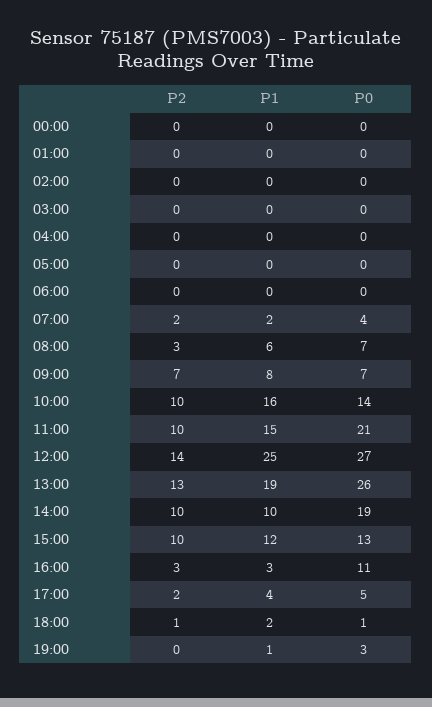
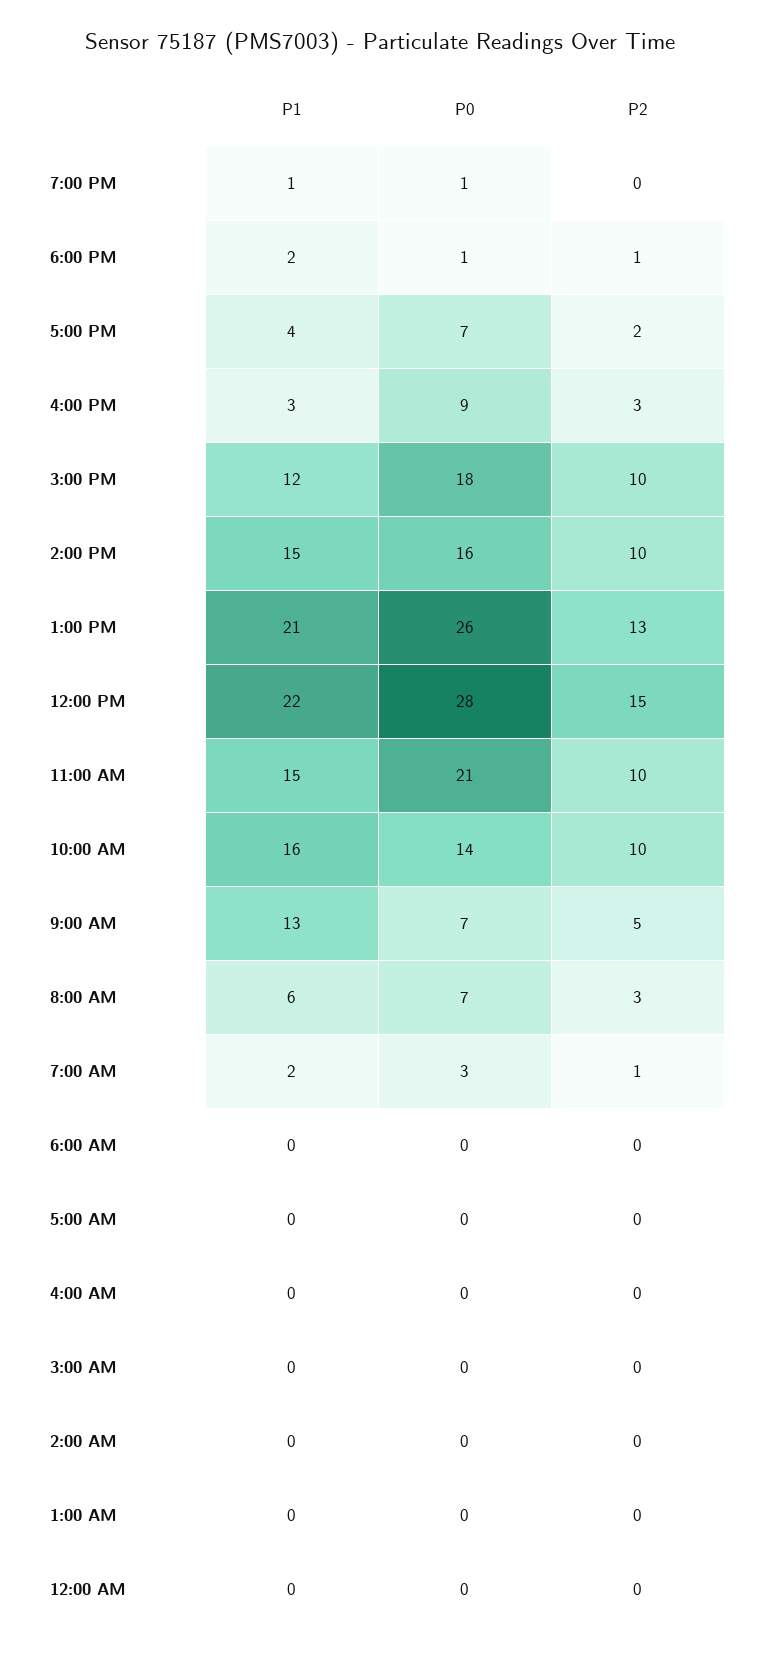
  {
    "P2": {
      "00:00": 0,
      "01:00": 0,
      "02:00": 0,
      "03:00": 0,
      "04:00": 0,
      "05:00": 0,
      "06:00": 0,
-     "07:00": 2,
+     "07:00": 1,
      "08:00": 3,
-     "09:00": 7,
+     "09:00": 5,
      "10:00": 10,
      "11:00": 10,
-     "12:00": 14,
+     "12:00": 15,
      "13:00": 13,
      "14:00": 10,
      "15:00": 10,
      "16:00": 3,
      "17:00": 2,
      "18:00": 1,
      "19:00": 0
    },
    "P1": {
      "00:00": 0,
      "01:00": 0,
      "02:00": 0,
      "03:00": 0,
      "04:00": 0,
      "05:00": 0,
      "06:00": 0,
      "07:00": 2,
      "08:00": 6,
-     "09:00": 8,
+     "09:00": 13,
      "10:00": 16,
      "11:00": 15,
-     "12:00": 25,
+     "12:00": 22,
-     "13:00": 19,
+     "13:00": 21,
-     "14:00": 10,
+     "14:00": 15,
      "15:00": 12,
      "16:00": 3,
      "17:00": 4,
      "18:00": 2,
      "19:00": 1
    },
    "P0": {
      "00:00": 0,
      "01:00": 0,
      "02:00": 0,
      "03:00": 0,
      "04:00": 0,
      "05:00": 0,
      "06:00": 0,
-     "07:00": 4,
+     "07:00": 3,
      "08:00": 7,
      "09:00": 7,
      "10:00": 14,
      "11:00": 21,
-     "12:00": 27,
+     "12:00": 28,
      "13:00": 26,
-     "14:00": 19,
+     "14:00": 16,
-     "15:00": 13,
+     "15:00": 18,
-     "16:00": 11,
+     "16:00": 9,
-     "17:00": 5,
+     "17:00": 7,
      "18:00": 1,
-     "19:00": 3
+     "19:00": 1
    }
  }

